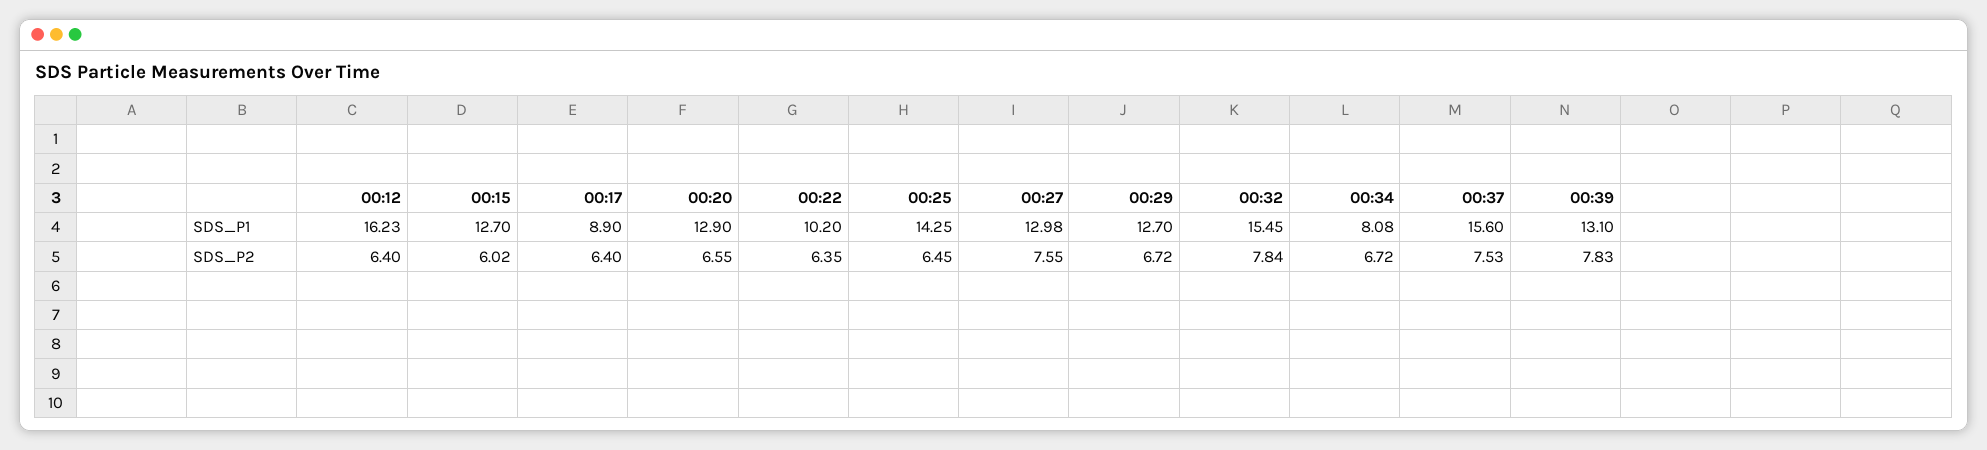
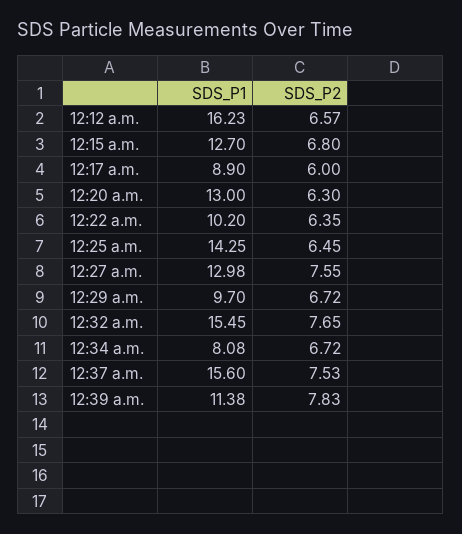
  {
    "00:12": {
      "SDS_P1": 16.23,
-     "SDS_P2": 6.4
+     "SDS_P2": 6.57
    },
    "00:15": {
      "SDS_P1": 12.7,
-     "SDS_P2": 6.02
+     "SDS_P2": 6.8
    },
    "00:17": {
      "SDS_P1": 8.9,
-     "SDS_P2": 6.4
+     "SDS_P2": 6
    },
    "00:20": {
-     "SDS_P1": 12.9,
+     "SDS_P1": 13,
-     "SDS_P2": 6.55
+     "SDS_P2": 6.3
    },
    "00:22": {
      "SDS_P1": 10.2,
      "SDS_P2": 6.35
    },
    "00:25": {
      "SDS_P1": 14.25,
      "SDS_P2": 6.45
    },
    "00:27": {
      "SDS_P1": 12.98,
      "SDS_P2": 7.55
    },
    "00:29": {
-     "SDS_P1": 12.7,
+     "SDS_P1": 9.7,
      "SDS_P2": 6.72
    },
    "00:32": {
      "SDS_P1": 15.45,
-     "SDS_P2": 7.84
+     "SDS_P2": 7.65
    },
    "00:34": {
      "SDS_P1": 8.08,
      "SDS_P2": 6.72
    },
    "00:37": {
      "SDS_P1": 15.6,
      "SDS_P2": 7.53
    },
    "00:39": {
-     "SDS_P1": 13.1,
+     "SDS_P1": 11.38,
      "SDS_P2": 7.83
    }
  }

